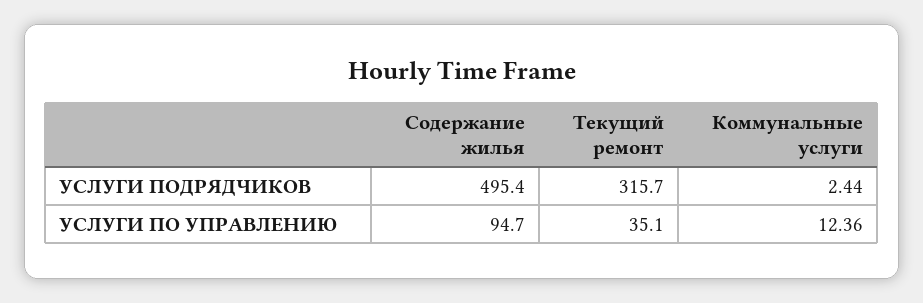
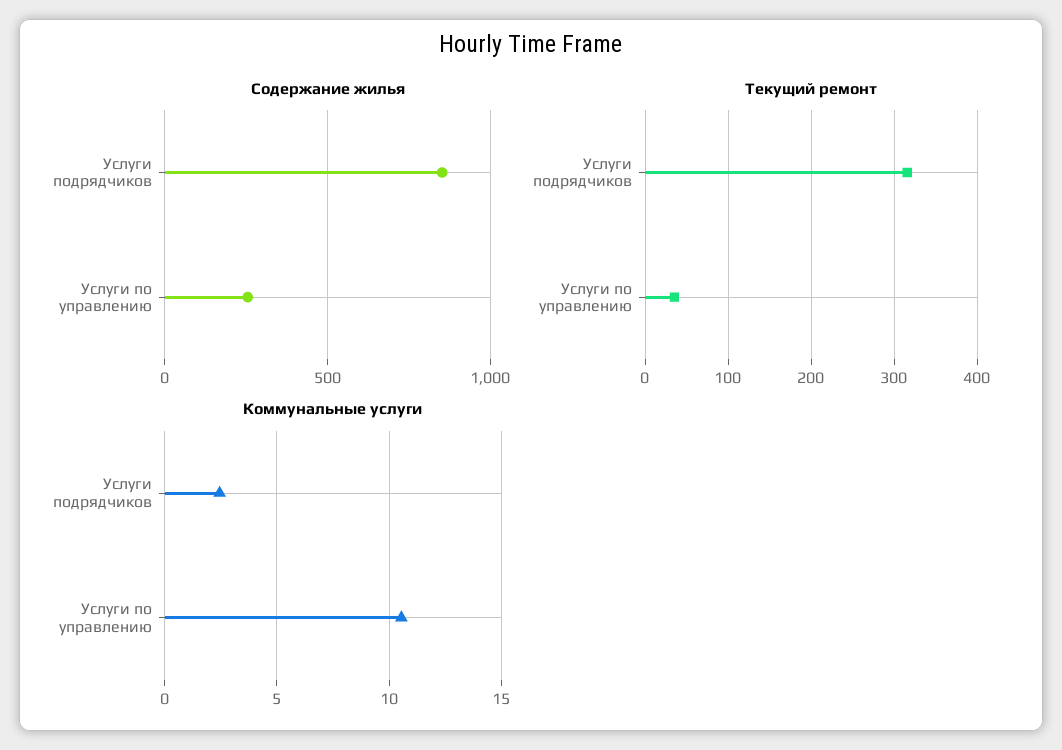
  {
    "Содержание жилья": {
-     "УСЛУГИ ПОДРЯДЧИКОВ": 495.4,
+     "УСЛУГИ ПОДРЯДЧИКОВ": 850,
-     "УСЛУГИ ПО УПРАВЛЕНИЮ": 94.7
+     "УСЛУГИ ПО УПРАВЛЕНИЮ": 250
    },
    "Текущий ремонт": {
      "УСЛУГИ ПОДРЯДЧИКОВ": 315.7,
      "УСЛУГИ ПО УПРАВЛЕНИЮ": 35.1
    },
    "Коммунальные услуги": {
      "УСЛУГИ ПОДРЯДЧИКОВ": 2.44,
-     "УСЛУГИ ПО УПРАВЛЕНИЮ": 12.36
+     "УСЛУГИ ПО УПРАВЛЕНИЮ": 10.5
    }
  }

